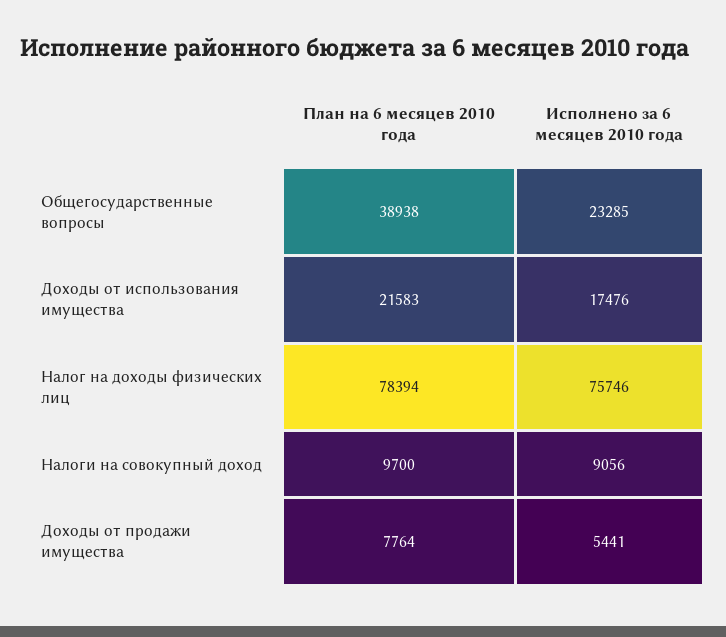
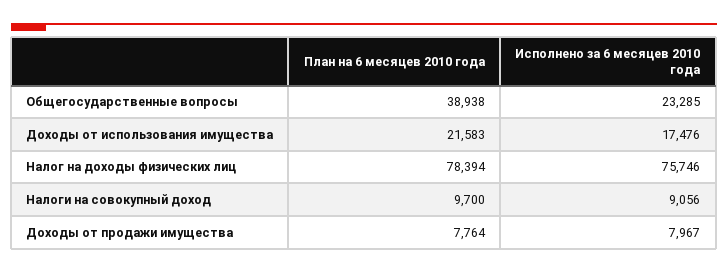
  {
    "План на 6 месяцев 2010 года": {
      "Общегосударственные вопросы": 38938,
      "Доходы от использования имущества": 21583,
      "Налог на доходы физических лиц": 78394,
      "Налоги на совокупный доход": 9700,
      "Доходы от продажи имущества": 7764
    },
    "Исполнено за 6 месяцев 2010 года": {
      "Общегосударственные вопросы": 23285,
      "Доходы от использования имущества": 17476,
      "Налог на доходы физических лиц": 75746,
      "Налоги на совокупный доход": 9056,
-     "Доходы от продажи имущества": 5441
+     "Доходы от продажи имущества": 7967
    }
  }

